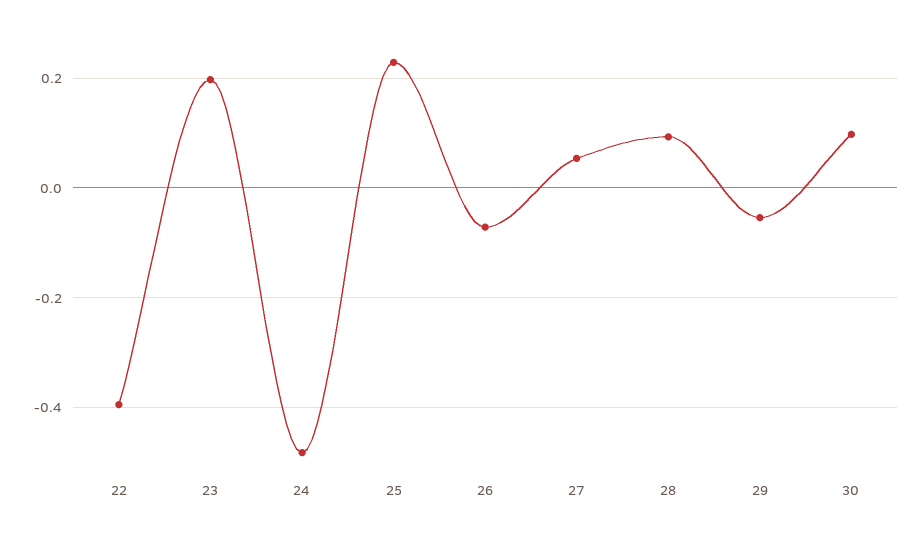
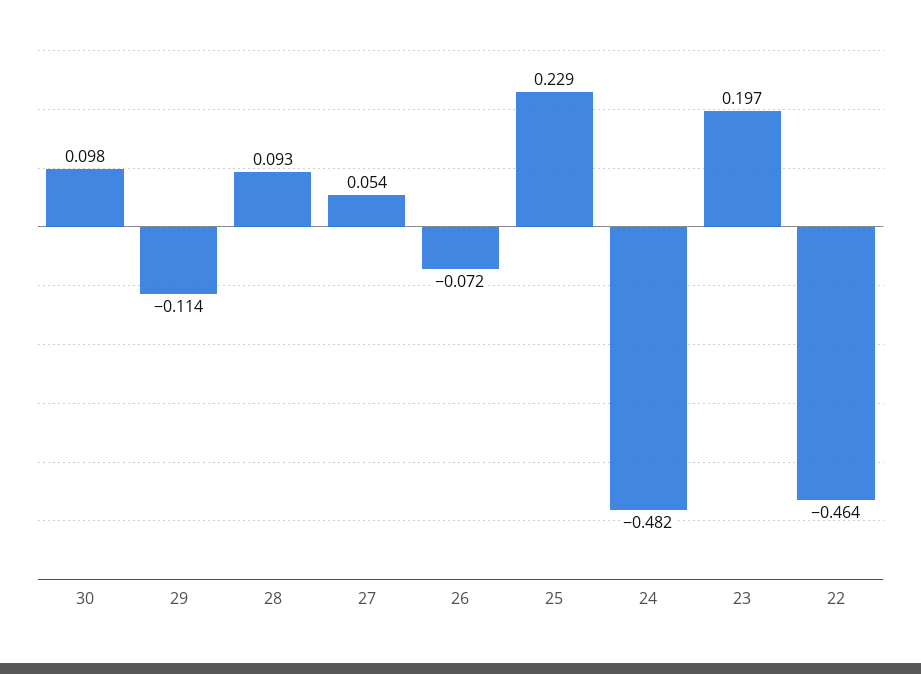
  {
-   "22": -0.4,
+   "22": -0.464,
    "23": 0.197,
    "24": -0.482,
    "25": 0.229,
    "26": -0.072,
    "27": 0.054,
    "28": 0.093,
-   "29": -0.06,
+   "29": -0.114,
    "30": 0.098
  }

